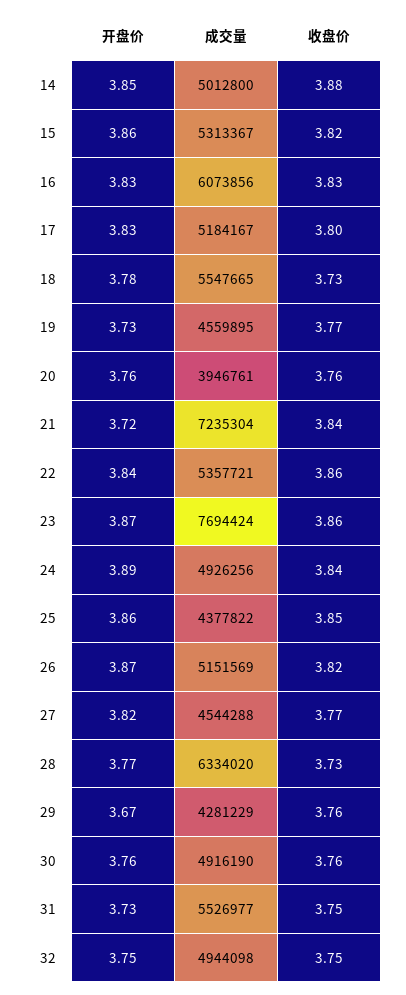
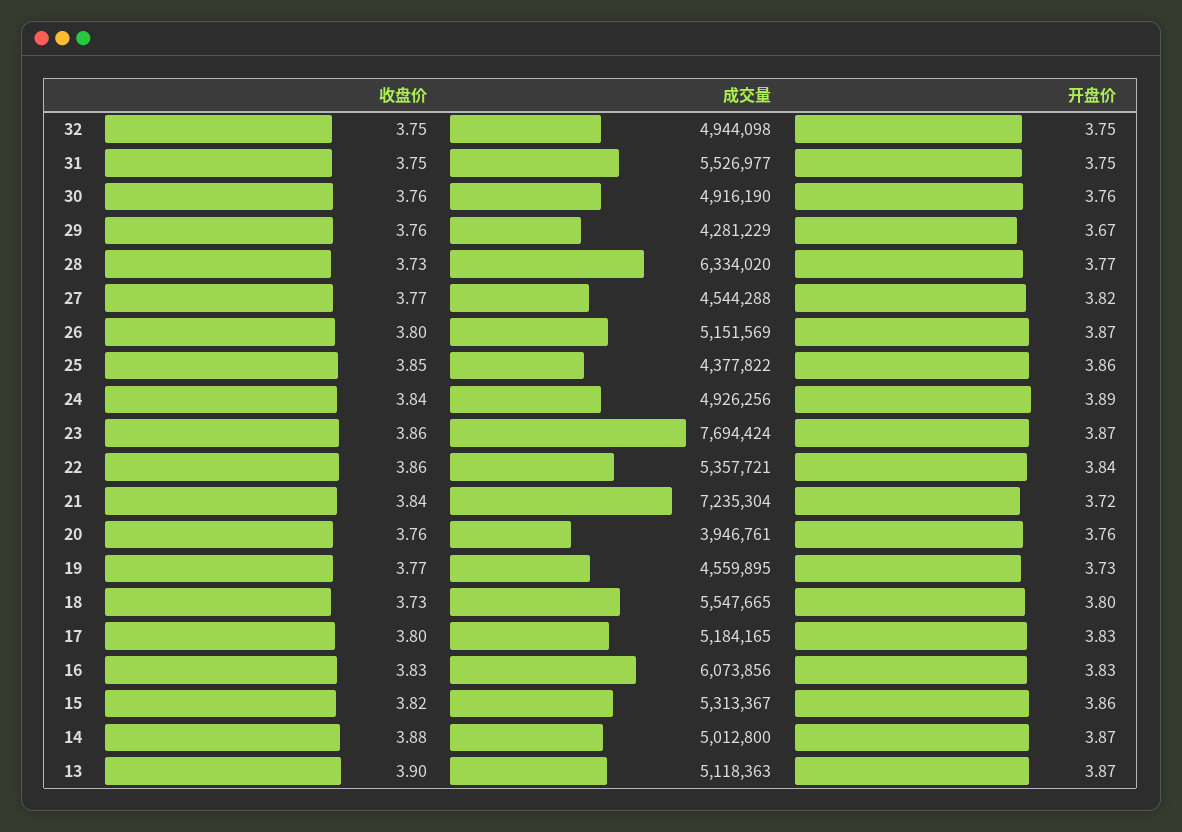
  {
    "开盘价": {
-     "14": 3.85,
+     "14": 3.87,
      "15": 3.86,
      "16": 3.83,
      "17": 3.83,
-     "18": 3.78,
+     "18": 3.8,
      "19": 3.73,
      "20": 3.76,
      "21": 3.72,
      "22": 3.84,
      "23": 3.87,
      "24": 3.89,
      "25": 3.86,
      "26": 3.87,
      "27": 3.82,
      "28": 3.77,
      "29": 3.67,
      "30": 3.76,
-     "31": 3.73,
+     "31": 3.75,
-     "32": 3.75
+     "32": 3.75,
+     "13": 3.87
    },
    "成交量": {
      "14": 5012800,
      "15": 5313367,
      "16": 6073856,
-     "17": 5184167,
+     "17": 5184165,
      "18": 5547665,
      "19": 4559895,
      "20": 3946761,
      "21": 7235304,
      "22": 5357721,
      "23": 7694424,
      "24": 4926256,
      "25": 4377822,
      "26": 5151569,
      "27": 4544288,
      "28": 6334020,
      "29": 4281229,
      "30": 4916190,
      "31": 5526977,
-     "32": 4944098
+     "32": 4944098,
+     "13": 5118363
    },
    "收盘价": {
      "14": 3.88,
      "15": 3.82,
      "16": 3.83,
      "17": 3.8,
      "18": 3.73,
      "19": 3.77,
      "20": 3.76,
      "21": 3.84,
      "22": 3.86,
      "23": 3.86,
      "24": 3.84,
      "25": 3.85,
-     "26": 3.82,
+     "26": 3.8,
      "27": 3.77,
      "28": 3.73,
      "29": 3.76,
      "30": 3.76,
      "31": 3.75,
-     "32": 3.75
+     "32": 3.75,
+     "13": 3.9
    }
  }

